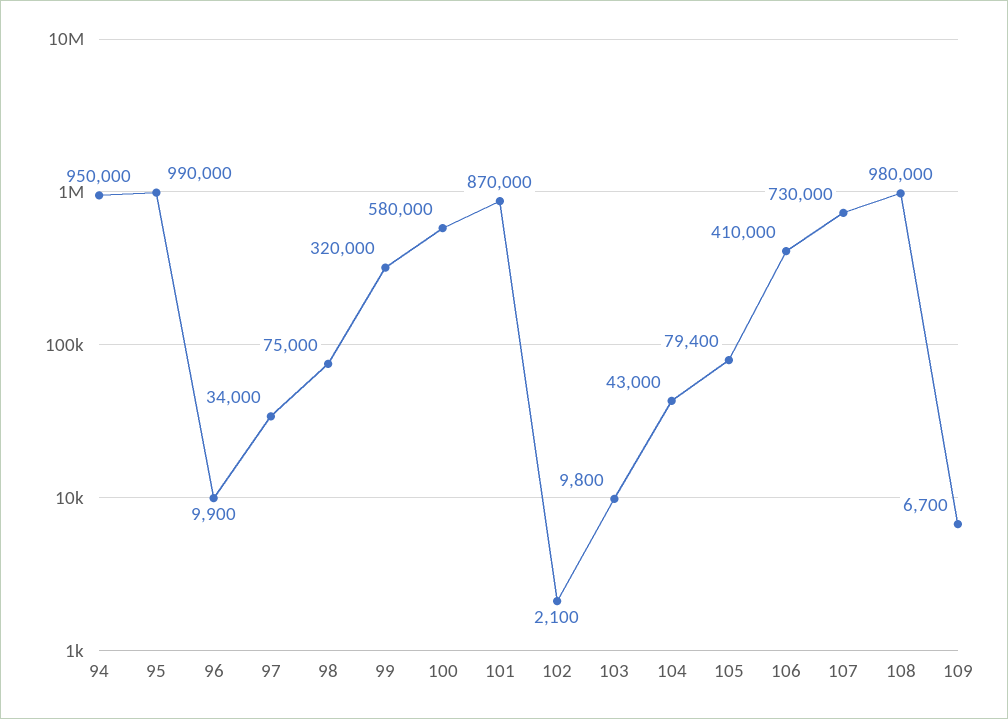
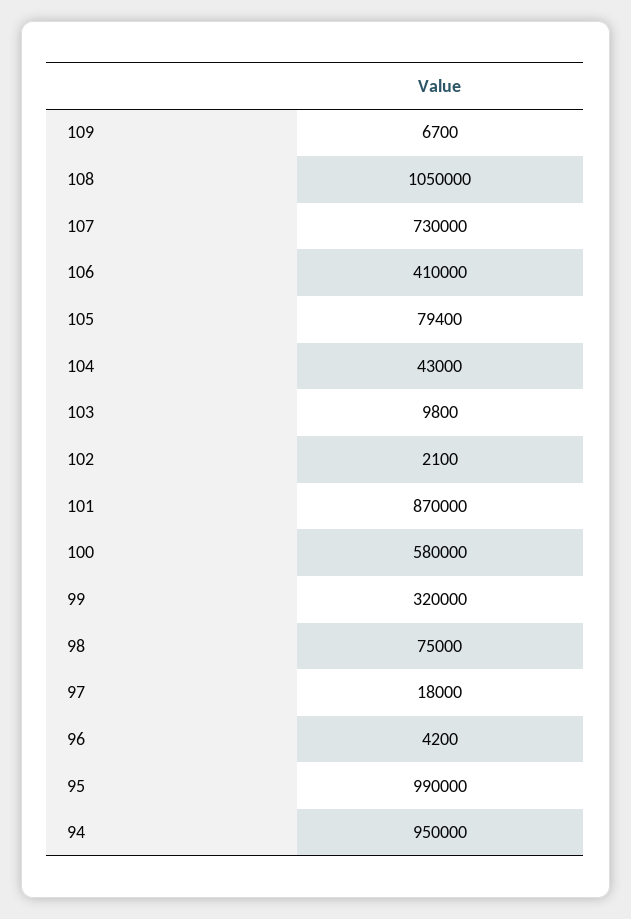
  {
    "94": 950000,
    "95": 990000,
-   "96": 9900,
+   "96": 4200,
-   "97": 34000,
+   "97": 18000,
    "98": 75000,
    "99": 320000,
    "100": 580000,
    "101": 870000,
    "102": 2100,
    "103": 9800,
    "104": 43000,
    "105": 79400,
    "106": 410000,
    "107": 730000,
-   "108": 980000,
+   "108": 1050000,
    "109": 6700
  }

